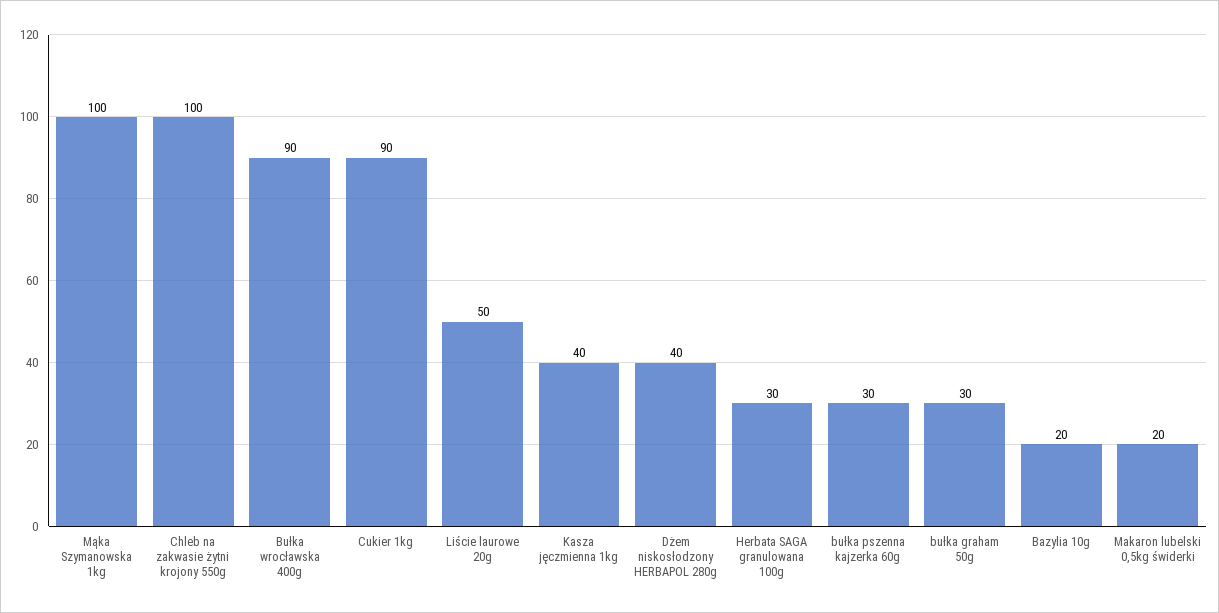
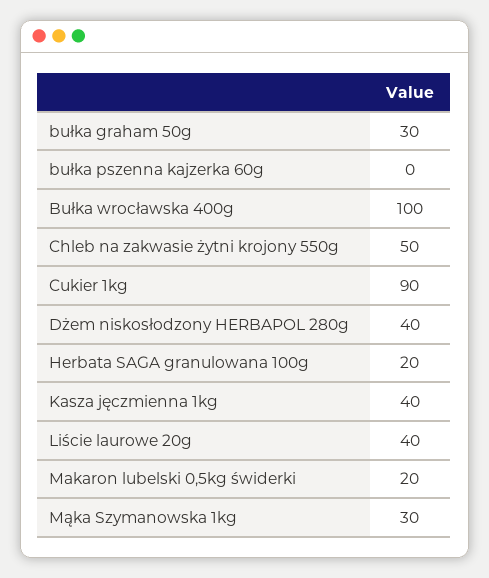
  {
-   "Mąka Szymanowska 1kg": 100,
+   "Mąka Szymanowska 1kg": 30,
-   "Chleb na zakwasie żytni krojony 550g": 100,
+   "Chleb na zakwasie żytni krojony 550g": 50,
-   "Bułka wrocławska 400g": 90,
+   "Bułka wrocławska 400g": 100,
    "Cukier 1kg": 90,
-   "Liście laurowe 20g": 50,
+   "Liście laurowe 20g": 40,
    "Kasza jęczmienna 1kg": 40,
    "Dżem niskosłodzony HERBAPOL 280g": 40,
-   "Herbata SAGA granulowana 100g": 30,
+   "Herbata SAGA granulowana 100g": 20,
-   "bułka pszenna kajzerka 60g": 30,
+   "bułka pszenna kajzerka 60g": 0,
    "bułka graham 50g": 30,
-   "Bazylia 10g": 20,
    "Makaron lubelski 0,5kg świderki": 20
  }

